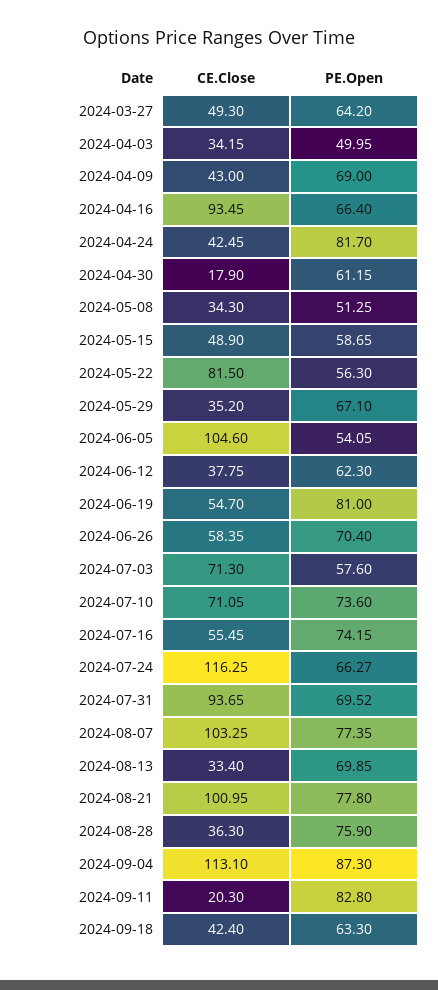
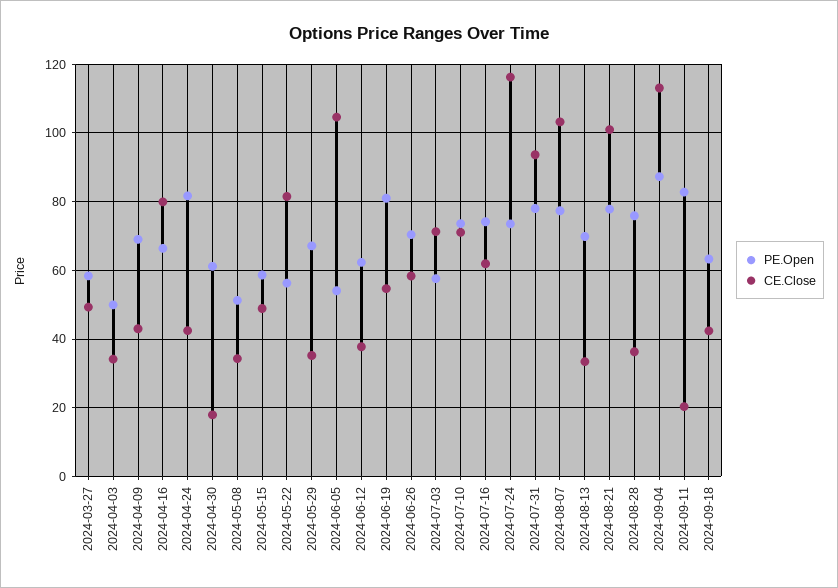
  {
    "CE.Close": {
      "2024-03-27": 49.3,
      "2024-04-03": 34.15,
      "2024-04-09": 43,
-     "2024-04-16": 93.45,
+     "2024-04-16": 80,
      "2024-04-24": 42.45,
      "2024-04-30": 17.9,
      "2024-05-08": 34.3,
      "2024-05-15": 48.9,
      "2024-05-22": 81.5,
      "2024-05-29": 35.2,
      "2024-06-05": 104.6,
      "2024-06-12": 37.75,
      "2024-06-19": 54.7,
      "2024-06-26": 58.35,
      "2024-07-03": 71.3,
      "2024-07-10": 71.05,
-     "2024-07-16": 55.45,
+     "2024-07-16": 62,
      "2024-07-24": 116.25,
      "2024-07-31": 93.65,
      "2024-08-07": 103.25,
      "2024-08-13": 33.4,
      "2024-08-21": 100.95,
      "2024-08-28": 36.3,
      "2024-09-04": 113.1,
      "2024-09-11": 20.3,
      "2024-09-18": 42.4
    },
    "PE.Open": {
-     "2024-03-27": 64.2,
+     "2024-03-27": 58,
      "2024-04-03": 49.95,
      "2024-04-09": 69,
      "2024-04-16": 66.4,
      "2024-04-24": 81.7,
      "2024-04-30": 61.15,
      "2024-05-08": 51.25,
      "2024-05-15": 58.65,
      "2024-05-22": 56.3,
      "2024-05-29": 67.1,
      "2024-06-05": 54.05,
      "2024-06-12": 62.3,
      "2024-06-19": 81,
      "2024-06-26": 70.4,
      "2024-07-03": 57.6,
      "2024-07-10": 73.6,
      "2024-07-16": 74.15,
-     "2024-07-24": 66.27,
+     "2024-07-24": 74,
-     "2024-07-31": 69.52,
+     "2024-07-31": 78,
      "2024-08-07": 77.35,
      "2024-08-13": 69.85,
      "2024-08-21": 77.8,
      "2024-08-28": 75.9,
      "2024-09-04": 87.3,
      "2024-09-11": 82.8,
      "2024-09-18": 63.3
    }
  }

